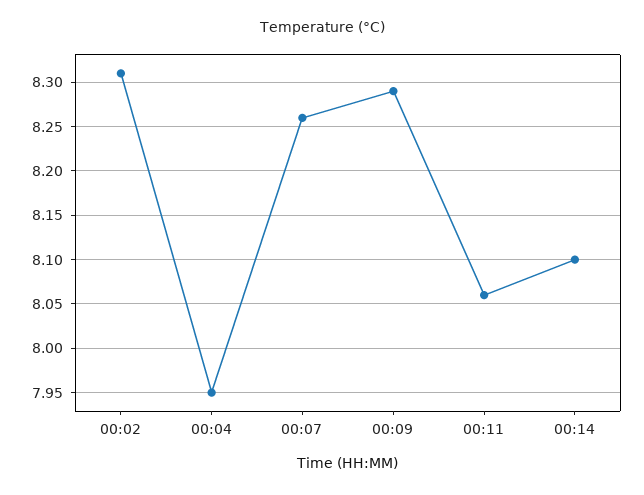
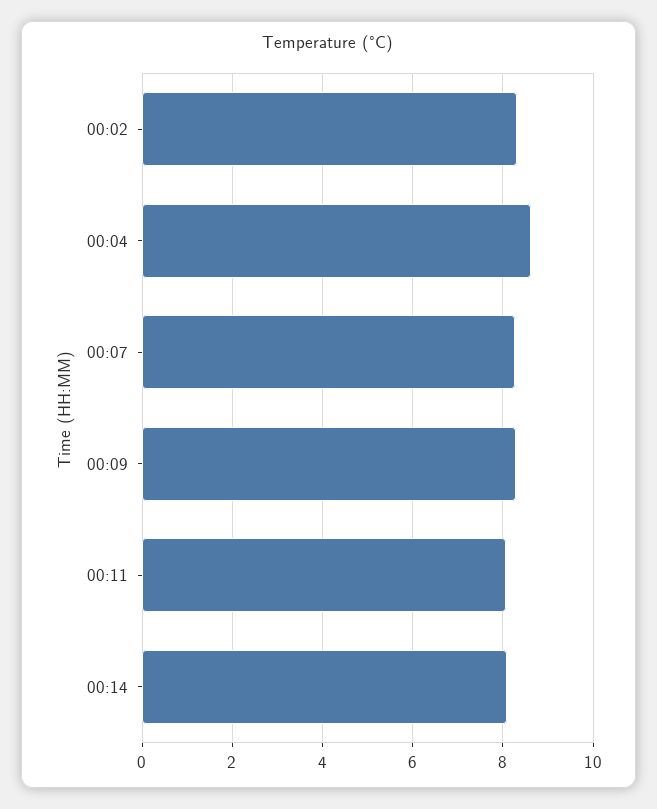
  {
    "00:02": 8.31,
-   "00:04": 7.95,
+   "00:04": 8.6,
    "00:07": 8.26,
    "00:09": 8.29,
    "00:11": 8.06,
    "00:14": 8.1
  }

